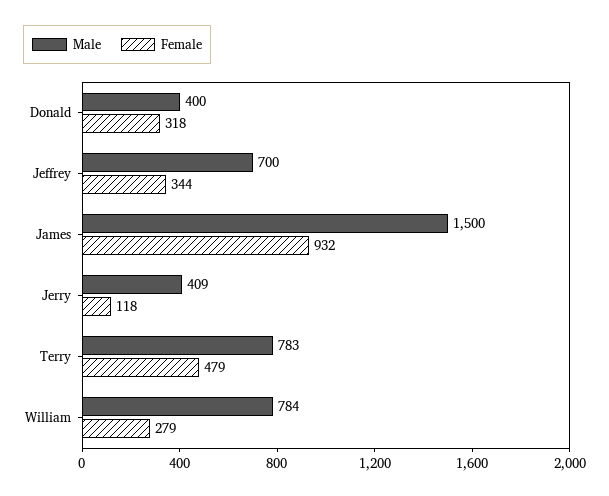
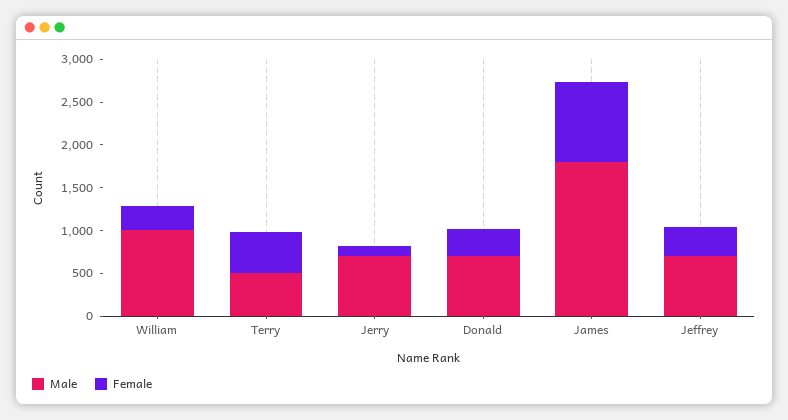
  {
    "Male": {
-     "Donald": 400,
+     "Donald": 700,
      "Jeffrey": 700,
-     "James": 1500,
+     "James": 1800,
-     "Jerry": 409,
+     "Jerry": 700,
-     "Terry": 783,
+     "Terry": 500,
-     "William": 784
+     "William": 1000
    },
    "Female": {
      "Donald": 318,
      "Jeffrey": 344,
      "James": 932,
      "Jerry": 118,
      "Terry": 479,
      "William": 279
    }
  }

